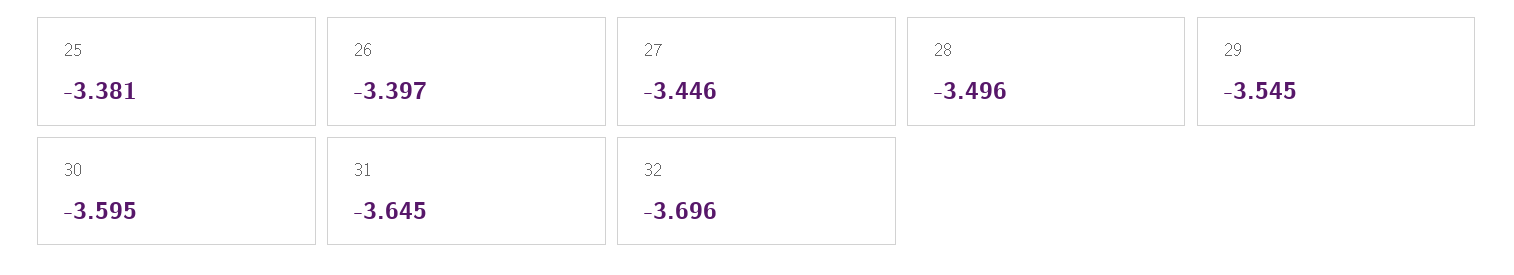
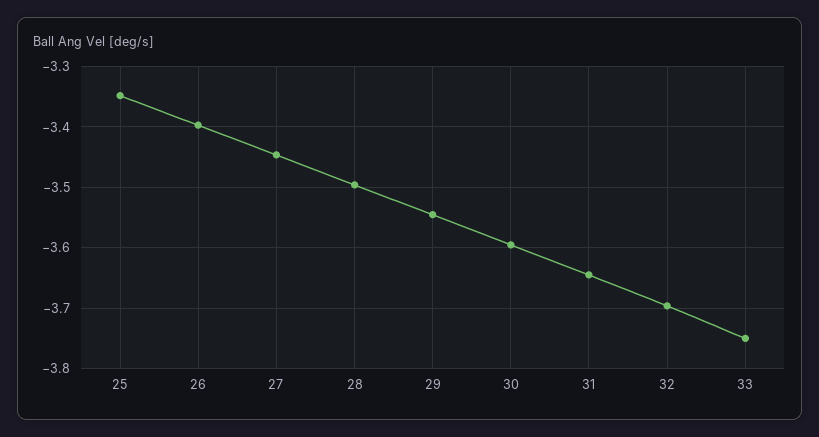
  {
-   "25": -3.381,
+   "25": -3.35,
    "26": -3.397,
    "27": -3.446,
    "28": -3.496,
    "29": -3.545,
    "30": -3.595,
    "31": -3.645,
-   "32": -3.696
+   "32": -3.696,
+   "33": -3.75
  }

